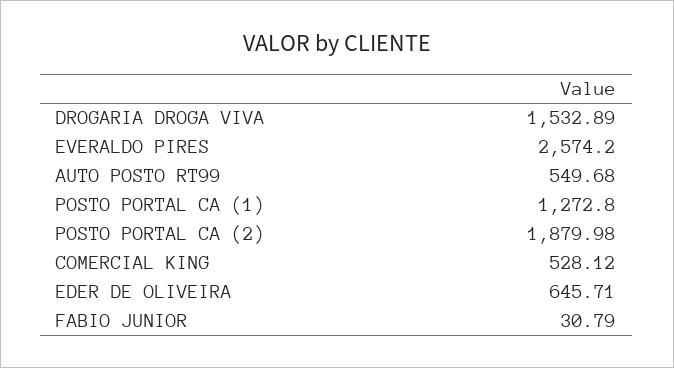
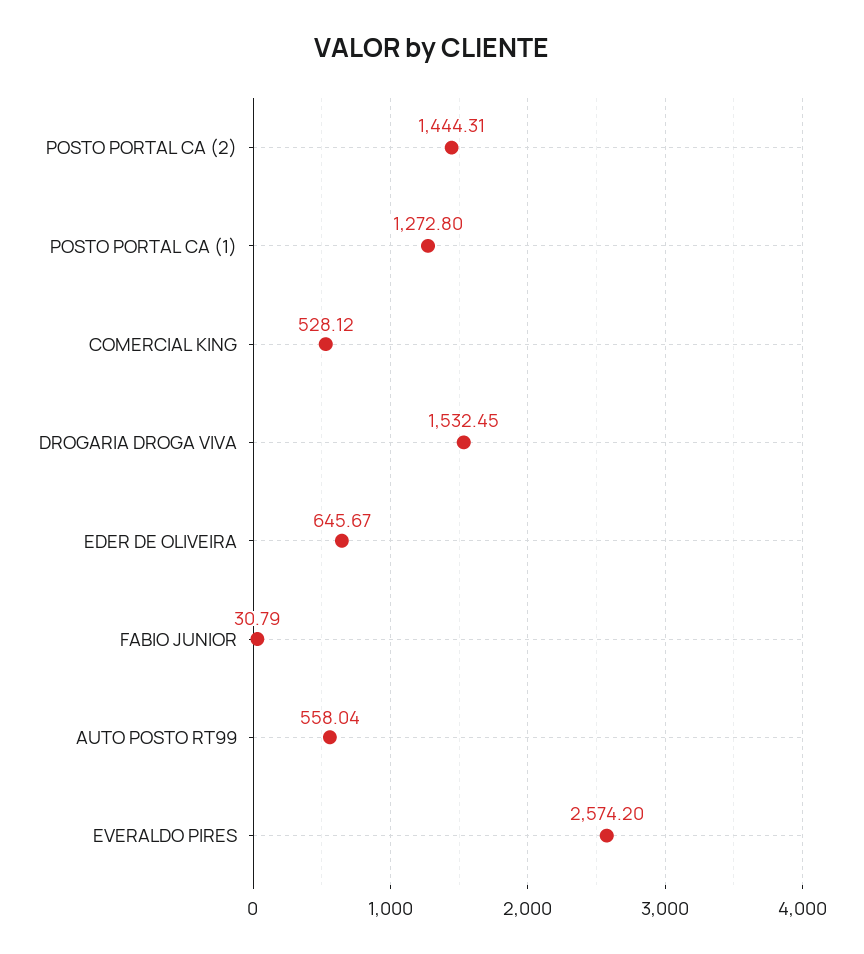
  {
-   "DROGARIA DROGA VIVA": 1532.89,
+   "DROGARIA DROGA VIVA": 1532.45,
    "EVERALDO PIRES": 2574.2,
-   "AUTO POSTO RT99": 549.68,
+   "AUTO POSTO RT99": 558.04,
    "POSTO PORTAL CA (1)": 1272.8,
-   "POSTO PORTAL CA (2)": 1879.98,
+   "POSTO PORTAL CA (2)": 1444.31,
    "COMERCIAL KING": 528.12,
-   "EDER DE OLIVEIRA": 645.71,
+   "EDER DE OLIVEIRA": 645.67,
    "FABIO JUNIOR": 30.79
  }

